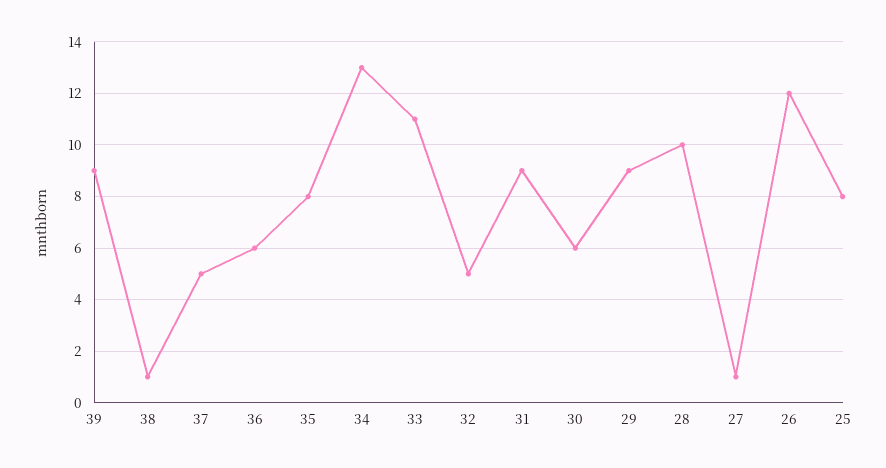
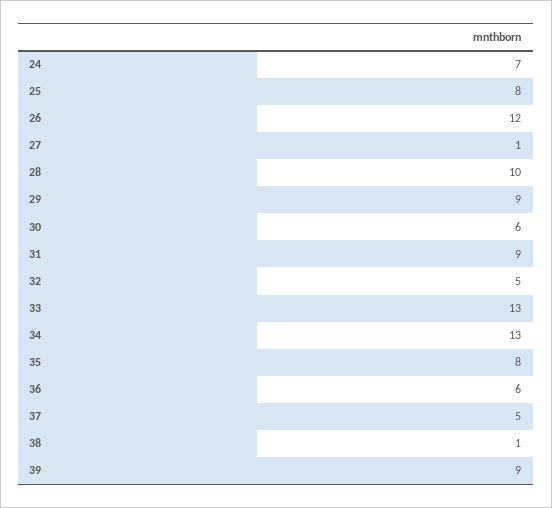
  {
    "39": 9,
    "38": 1,
    "37": 5,
    "36": 6,
    "35": 8,
    "34": 13,
-   "33": 11,
+   "33": 13,
    "32": 5,
    "31": 9,
    "30": 6,
    "29": 9,
    "28": 10,
    "27": 1,
    "26": 12,
-   "25": 8
+   "25": 8,
+   "24": 7
  }

